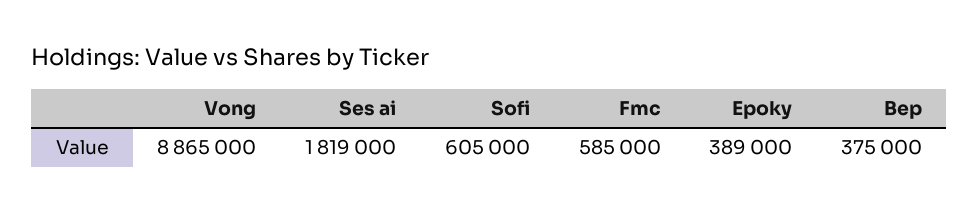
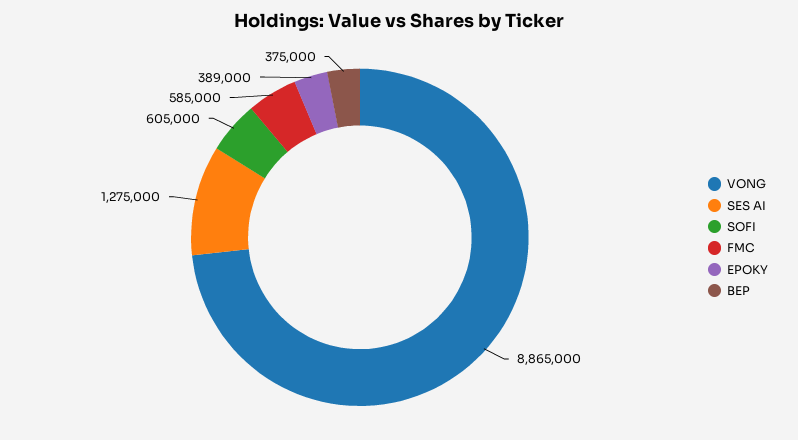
  {
    "Vong": 8865000,
-   "Ses ai": 1819000,
+   "Ses ai": 1275000,
    "Sofi": 605000,
    "Fmc": 585000,
    "Epoky": 389000,
    "Bep": 375000
  }

